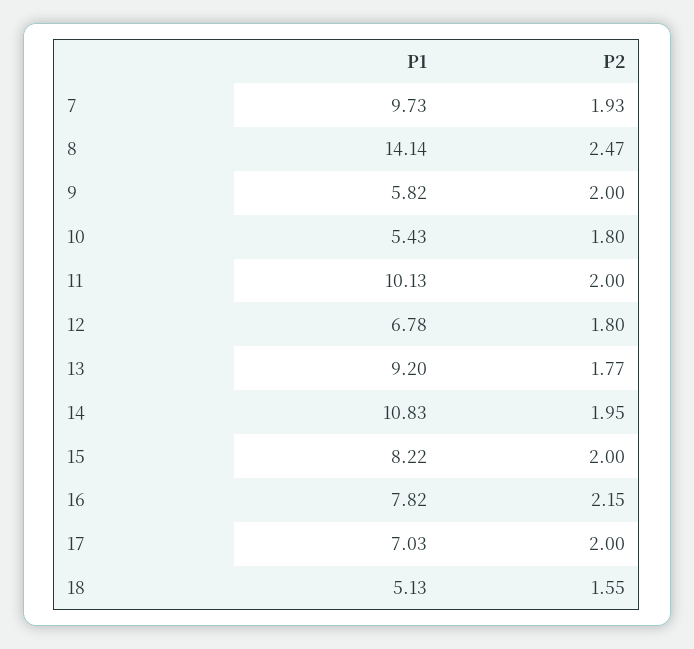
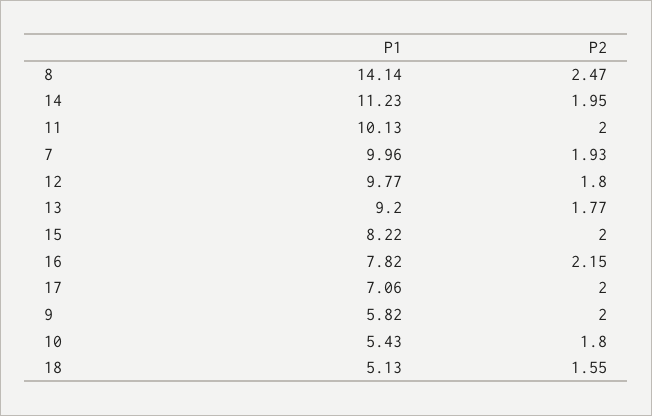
  {
    "P1": {
-     "7": 9.73,
+     "7": 9.96,
      "8": 14.14,
      "9": 5.82,
      "10": 5.43,
      "11": 10.13,
-     "12": 6.78,
+     "12": 9.77,
      "13": 9.2,
-     "14": 10.83,
+     "14": 11.23,
      "15": 8.22,
      "16": 7.82,
-     "17": 7.03,
+     "17": 7.06,
      "18": 5.13
    },
    "P2": {
      "7": 1.93,
      "8": 2.47,
      "9": 2,
      "10": 1.8,
      "11": 2,
      "12": 1.8,
      "13": 1.77,
      "14": 1.95,
      "15": 2,
      "16": 2.15,
      "17": 2,
      "18": 1.55
    }
  }

